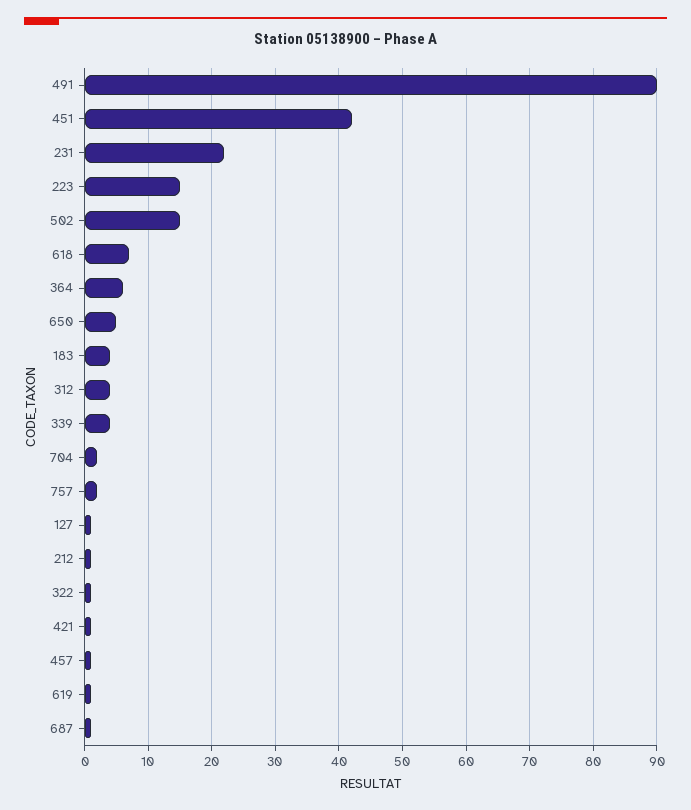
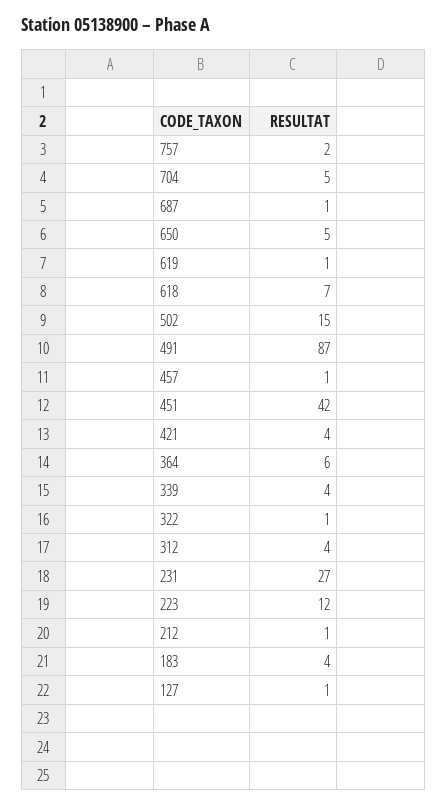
  {
-   "491": 90,
+   "491": 87,
    "451": 42,
-   "231": 22,
+   "231": 27,
-   "223": 15,
+   "223": 12,
    "502": 15,
    "618": 7,
    "364": 6,
    "650": 5,
    "183": 4,
    "312": 4,
    "339": 4,
-   "704": 2,
+   "704": 5,
    "757": 2,
    "127": 1,
    "212": 1,
    "322": 1,
-   "421": 1,
+   "421": 4,
    "457": 1,
    "619": 1,
    "687": 1
  }

